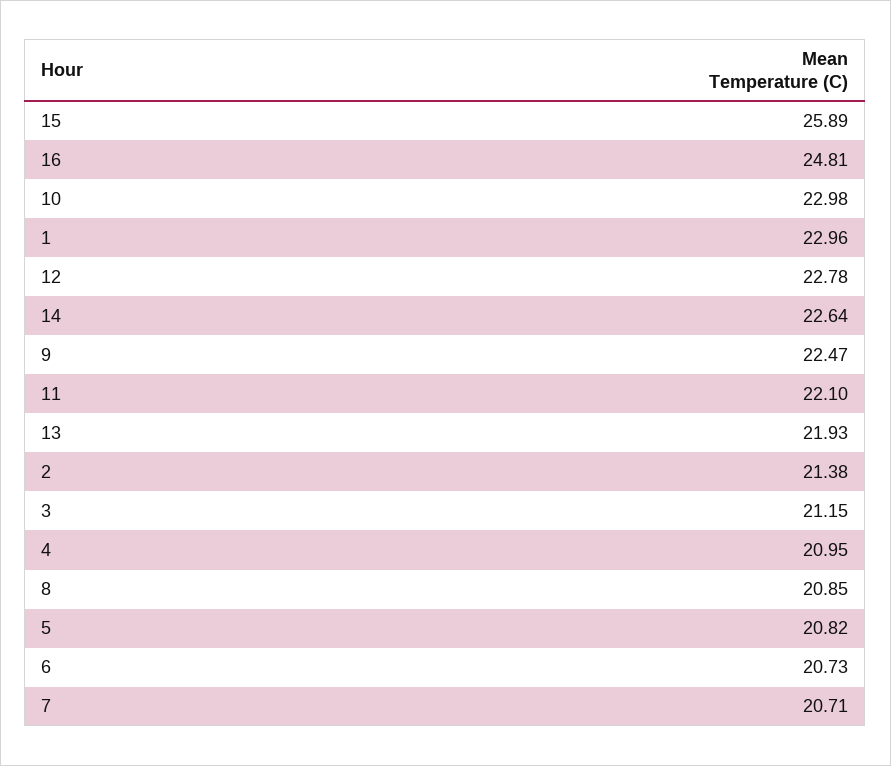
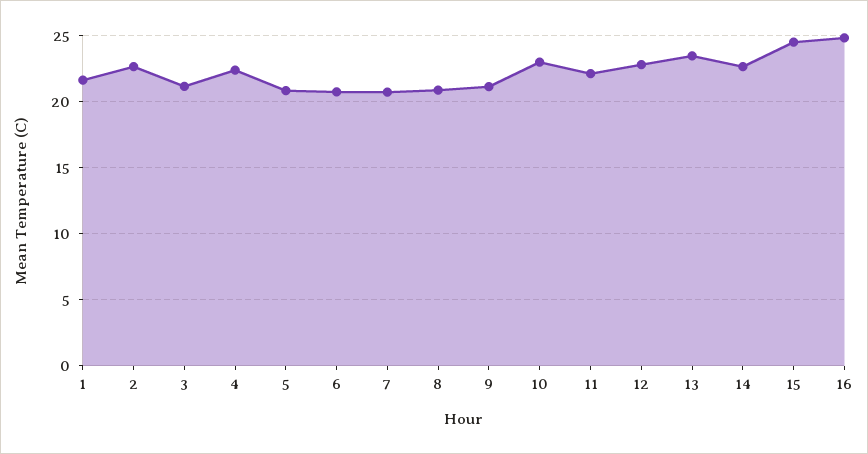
  {
-   "15": 25.89,
+   "15": 24.5,
    "16": 24.81,
    "10": 22.98,
-   "1": 22.96,
+   "1": 21.5,
    "12": 22.78,
    "14": 22.64,
-   "9": 22.47,
+   "9": 21,
    "11": 22.1,
-   "13": 21.93,
+   "13": 23.5,
-   "2": 21.38,
+   "2": 22.5,
    "3": 21.15,
-   "4": 20.95,
+   "4": 22.5,
    "8": 20.85,
    "5": 20.82,
    "6": 20.73,
    "7": 20.71
  }

